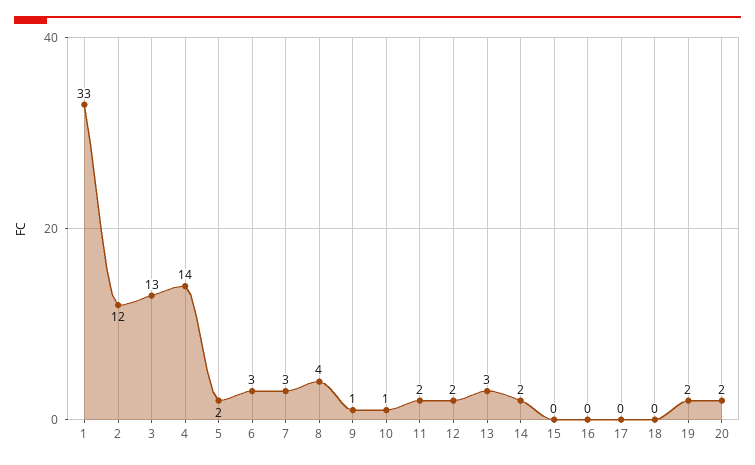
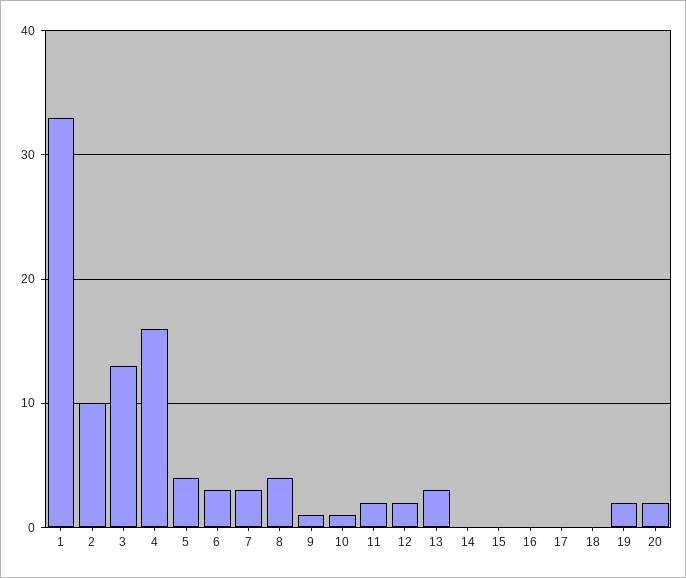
  {
    "1": 33,
-   "2": 12,
+   "2": 10,
    "3": 13,
-   "4": 14,
+   "4": 16,
-   "5": 2,
+   "5": 4,
    "6": 3,
    "7": 3,
    "8": 4,
    "9": 1,
    "10": 1,
    "11": 2,
    "12": 2,
    "13": 3,
-   "14": 2,
+   "14": 0,
    "15": 0,
    "16": 0,
    "17": 0,
    "18": 0,
    "19": 2,
    "20": 2
  }

